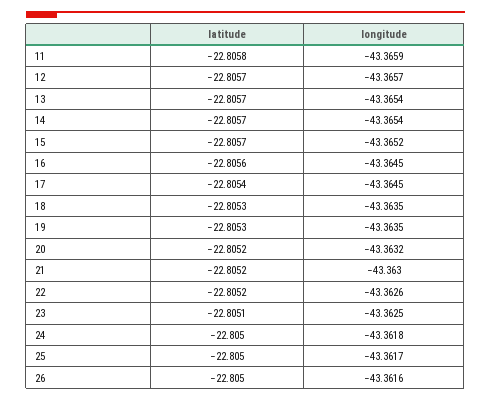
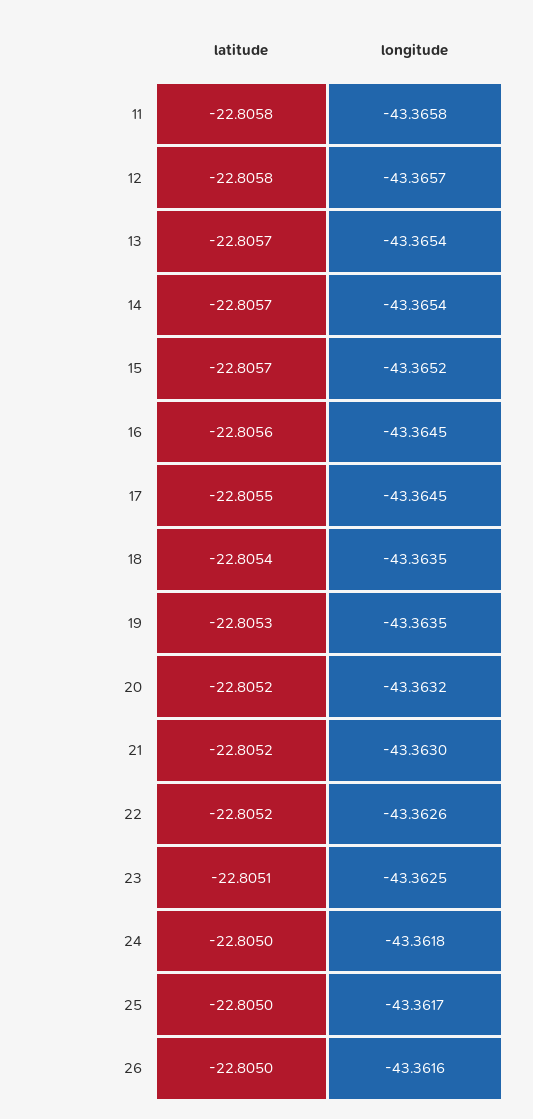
  {
    "latitude": {
      "11": -22.8058,
-     "12": -22.8057,
+     "12": -22.8058,
      "13": -22.8057,
      "14": -22.8057,
      "15": -22.8057,
      "16": -22.8056,
-     "17": -22.8054,
+     "17": -22.8055,
-     "18": -22.8053,
+     "18": -22.8054,
      "19": -22.8053,
      "20": -22.8052,
      "21": -22.8052,
      "22": -22.8052,
      "23": -22.8051,
      "24": -22.805,
      "25": -22.805,
      "26": -22.805
    },
    "longitude": {
-     "11": -43.3659,
+     "11": -43.3658,
      "12": -43.3657,
      "13": -43.3654,
      "14": -43.3654,
      "15": -43.3652,
      "16": -43.3645,
      "17": -43.3645,
      "18": -43.3635,
      "19": -43.3635,
      "20": -43.3632,
      "21": -43.363,
      "22": -43.3626,
      "23": -43.3625,
      "24": -43.3618,
      "25": -43.3617,
      "26": -43.3616
    }
  }

